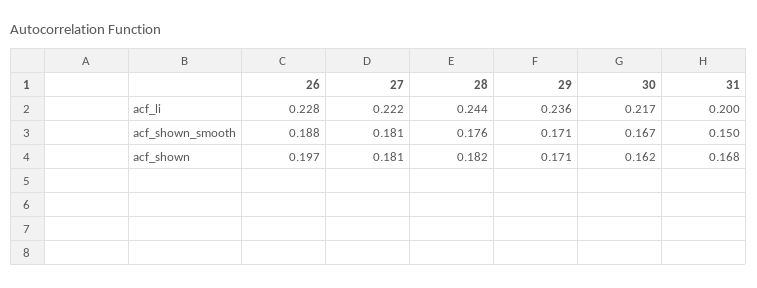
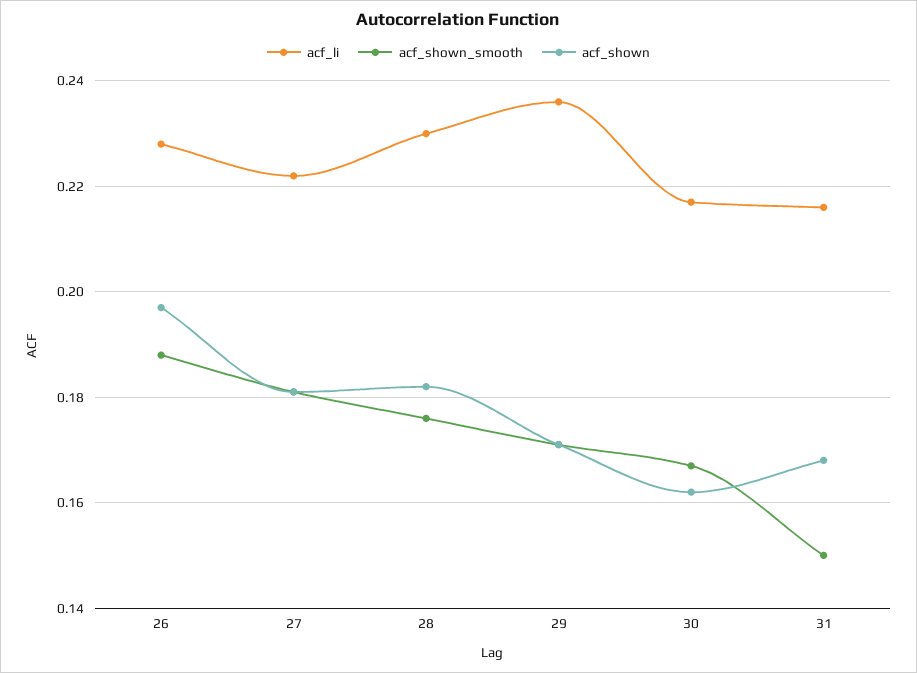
  {
    "acf_li": {
      "26": 0.228,
      "27": 0.222,
-     "28": 0.244,
+     "28": 0.23,
      "29": 0.236,
      "30": 0.217,
-     "31": 0.2
+     "31": 0.215
    },
    "acf_shown_smooth": {
      "26": 0.188,
      "27": 0.181,
      "28": 0.176,
      "29": 0.171,
      "30": 0.167,
      "31": 0.15
    },
    "acf_shown": {
      "26": 0.197,
      "27": 0.181,
      "28": 0.182,
      "29": 0.171,
      "30": 0.162,
      "31": 0.168
    }
  }

